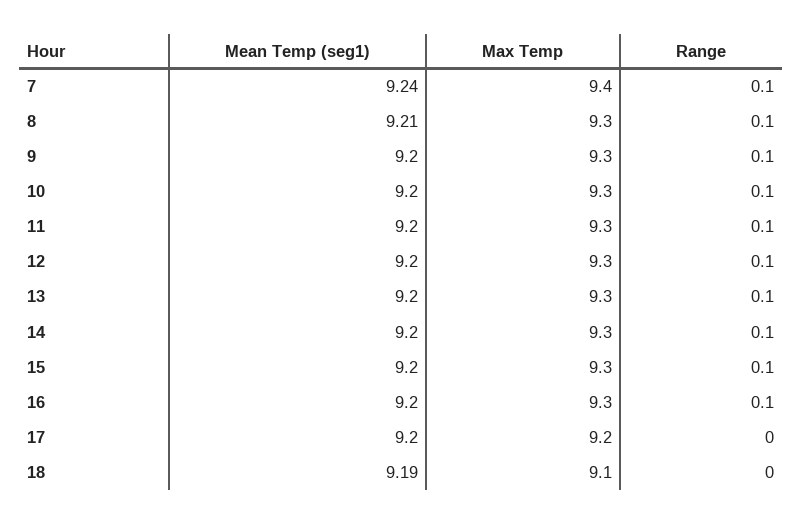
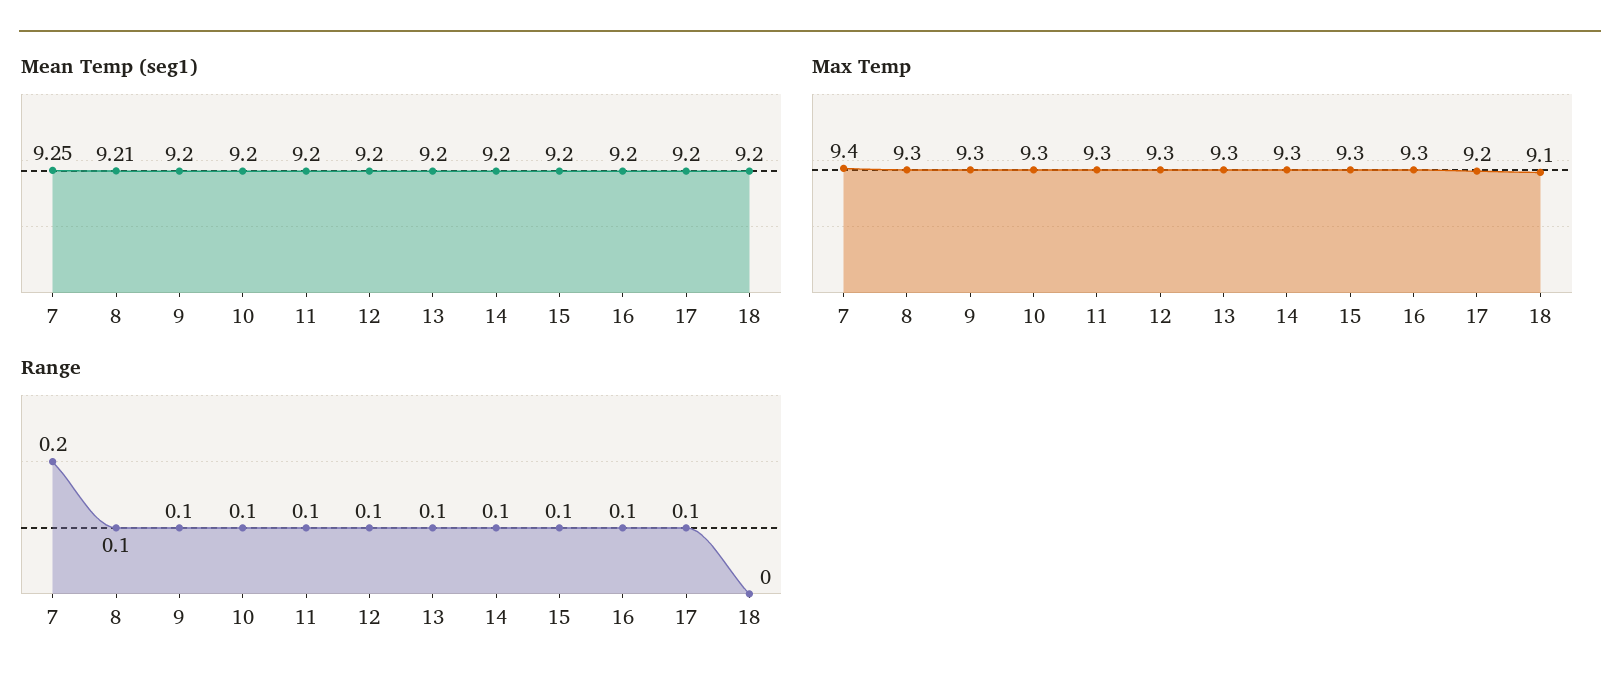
  {
    "Mean Temp (seg1)": {
-     "7": 9.24,
+     "7": 9.25,
      "8": 9.21,
      "9": 9.2,
      "10": 9.2,
      "11": 9.2,
      "12": 9.2,
      "13": 9.2,
      "14": 9.2,
      "15": 9.2,
      "16": 9.2,
      "17": 9.2,
-     "18": 9.19
+     "18": 9.2
    },
    "Max Temp": {
      "7": 9.4,
      "8": 9.3,
      "9": 9.3,
      "10": 9.3,
      "11": 9.3,
      "12": 9.3,
      "13": 9.3,
      "14": 9.3,
      "15": 9.3,
      "16": 9.3,
      "17": 9.2,
      "18": 9.1
    },
    "Range": {
-     "7": 0.1,
+     "7": 0.2,
      "8": 0.1,
      "9": 0.1,
      "10": 0.1,
      "11": 0.1,
      "12": 0.1,
      "13": 0.1,
      "14": 0.1,
      "15": 0.1,
      "16": 0.1,
-     "17": 0,
+     "17": 0.1,
      "18": 0
    }
  }

